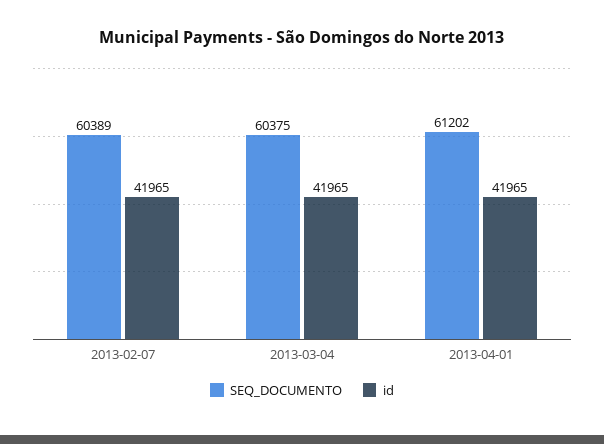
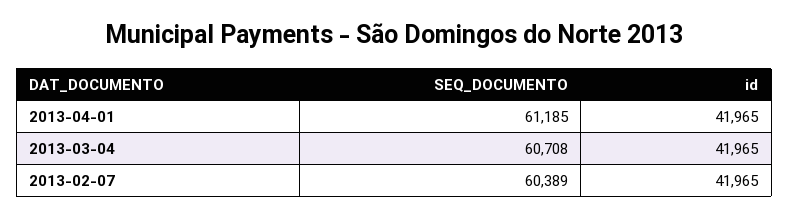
  {
    "SEQ_DOCUMENTO": {
      "2013-02-07": 60389,
-     "2013-03-04": 60375,
+     "2013-03-04": 60708,
-     "2013-04-01": 61202
+     "2013-04-01": 61185
    },
    "id": {
      "2013-02-07": 41965,
      "2013-03-04": 41965,
      "2013-04-01": 41965
    }
  }

